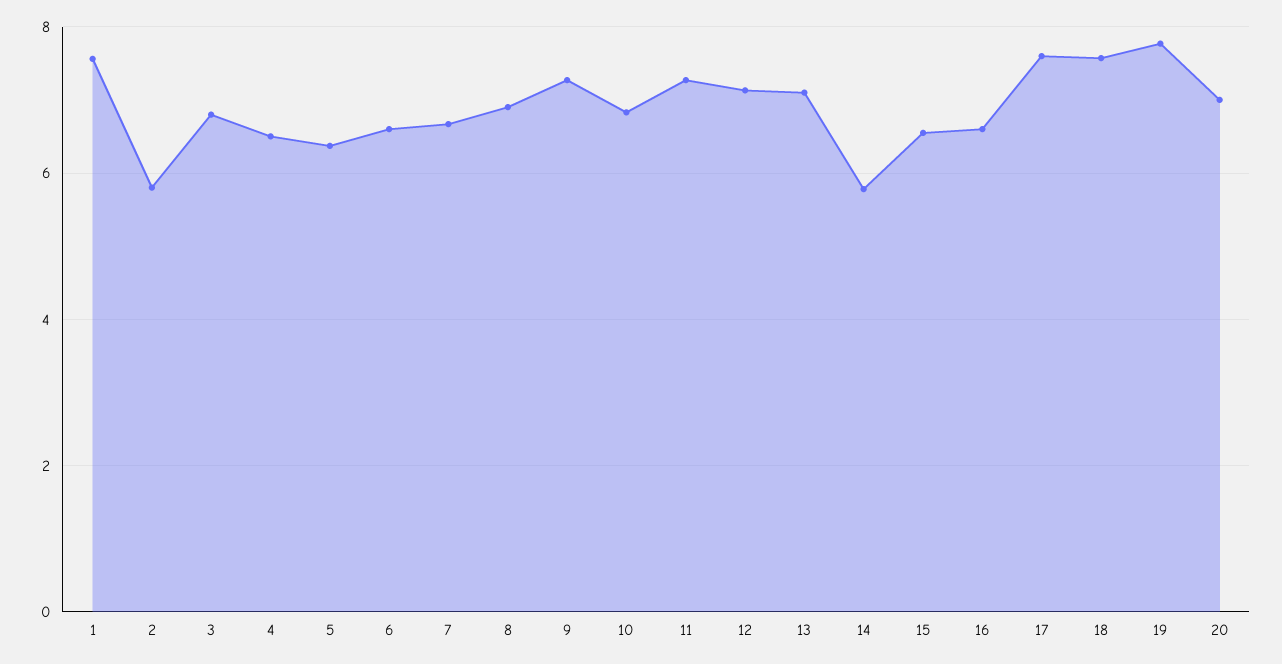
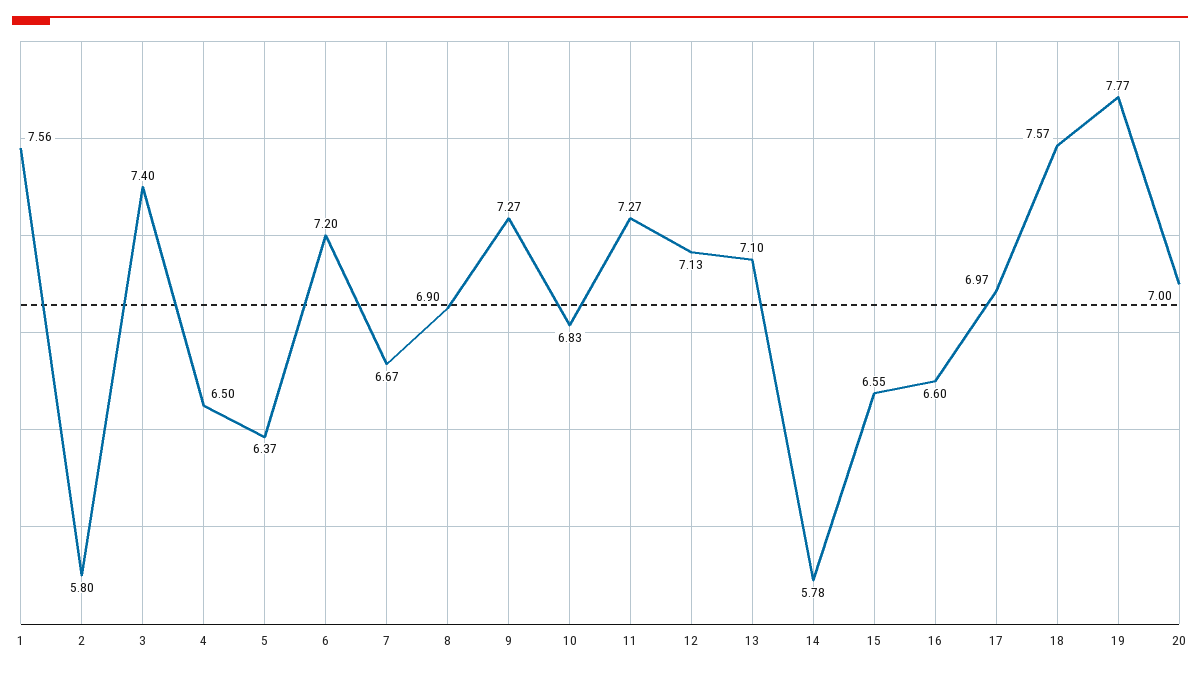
  {
    "1": 7.56,
    "2": 5.8,
-   "3": 6.8,
+   "3": 7.4,
    "4": 6.5,
    "5": 6.37,
-   "6": 6.6,
+   "6": 7.2,
    "7": 6.67,
    "8": 6.9,
    "9": 7.27,
    "10": 6.83,
    "11": 7.27,
    "12": 7.13,
    "13": 7.1,
    "14": 5.78,
    "15": 6.55,
    "16": 6.6,
-   "17": 7.6,
+   "17": 6.97,
    "18": 7.57,
    "19": 7.77,
    "20": 7
  }

